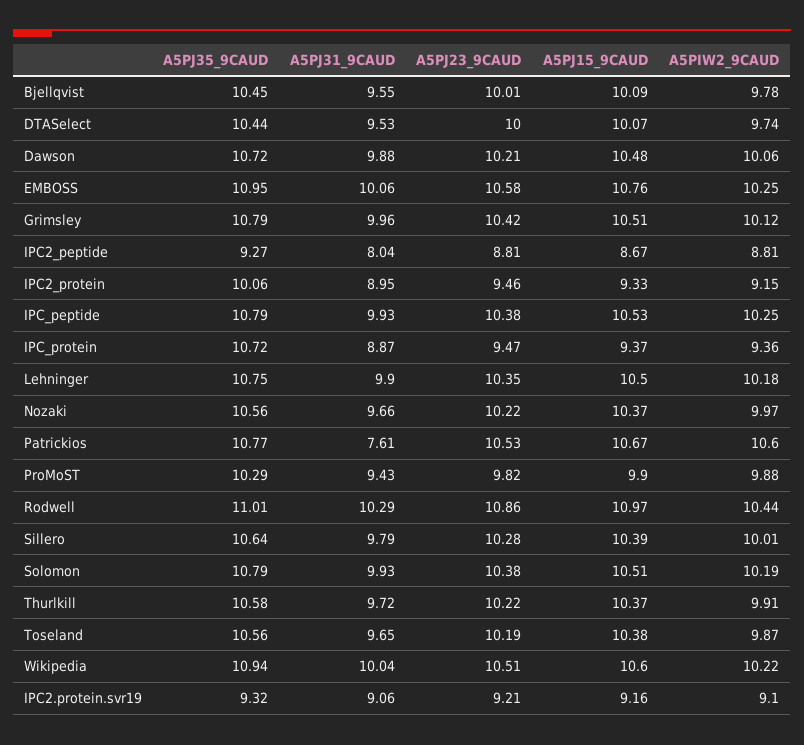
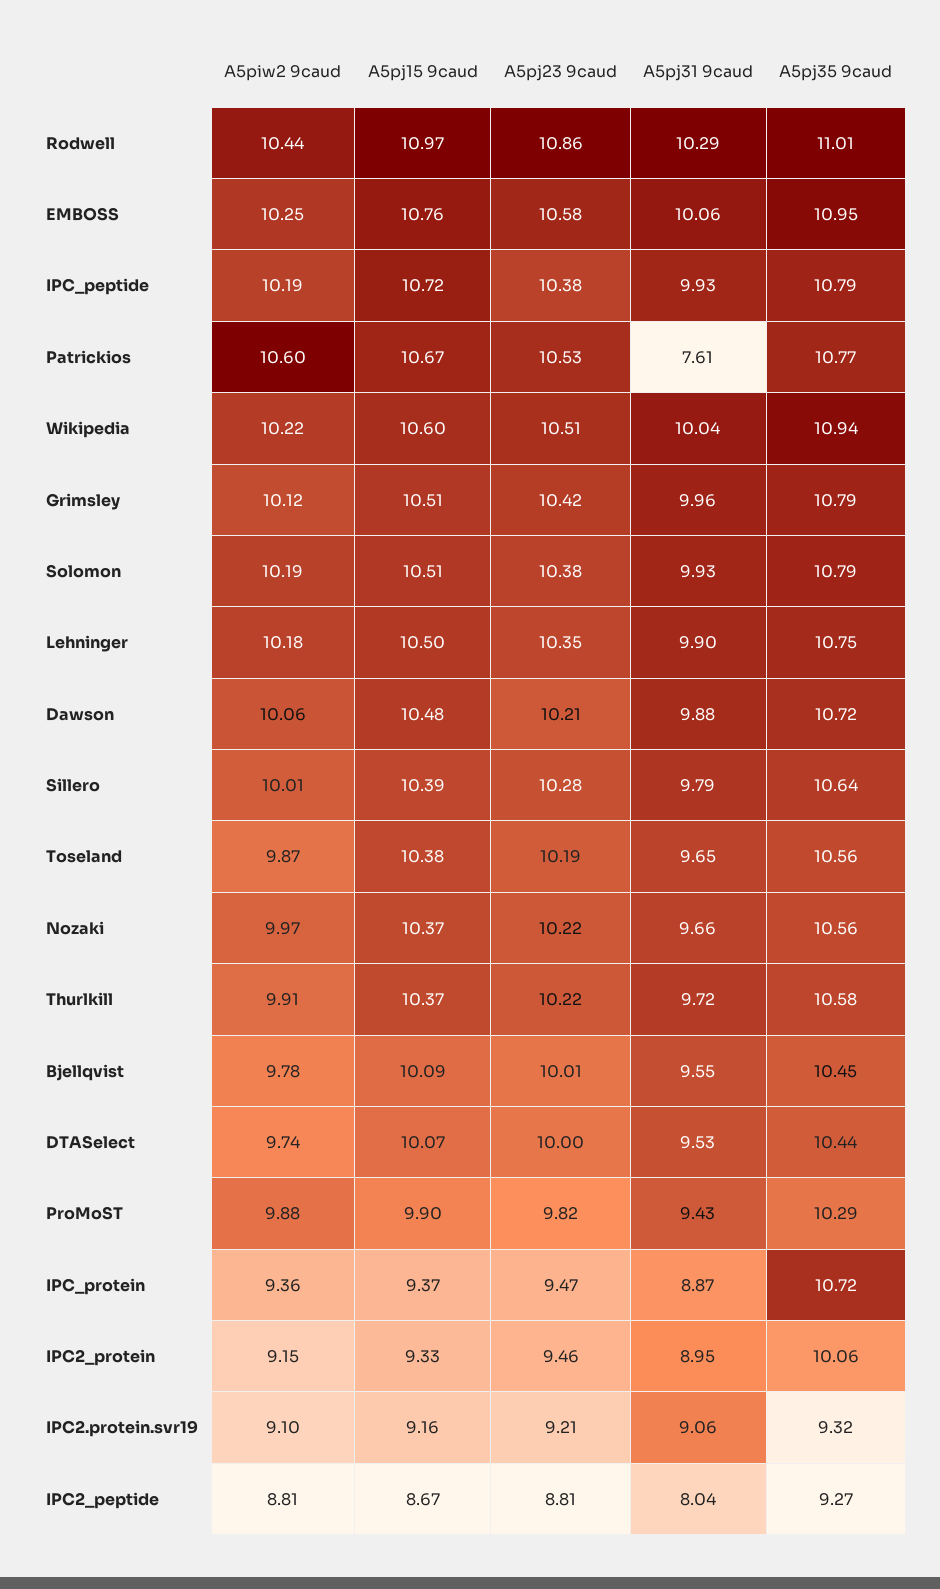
  {
    "A5PJ35_9CAUD": {
      "Bjellqvist": 10.45,
      "DTASelect": 10.44,
      "Dawson": 10.72,
      "EMBOSS": 10.95,
      "Grimsley": 10.79,
      "IPC2_peptide": 9.27,
      "IPC2_protein": 10.06,
      "IPC_peptide": 10.79,
      "IPC_protein": 10.72,
      "Lehninger": 10.75,
      "Nozaki": 10.56,
      "Patrickios": 10.77,
      "ProMoST": 10.29,
      "Rodwell": 11.01,
      "Sillero": 10.64,
      "Solomon": 10.79,
      "Thurlkill": 10.58,
      "Toseland": 10.56,
      "Wikipedia": 10.94,
      "IPC2.protein.svr19": 9.32
    },
    "A5PJ31_9CAUD": {
      "Bjellqvist": 9.55,
      "DTASelect": 9.53,
      "Dawson": 9.88,
      "EMBOSS": 10.06,
      "Grimsley": 9.96,
      "IPC2_peptide": 8.04,
      "IPC2_protein": 8.95,
      "IPC_peptide": 9.93,
      "IPC_protein": 8.87,
      "Lehninger": 9.9,
      "Nozaki": 9.66,
      "Patrickios": 7.61,
      "ProMoST": 9.43,
      "Rodwell": 10.29,
      "Sillero": 9.79,
      "Solomon": 9.93,
      "Thurlkill": 9.72,
      "Toseland": 9.65,
      "Wikipedia": 10.04,
      "IPC2.protein.svr19": 9.06
    },
    "A5PJ23_9CAUD": {
      "Bjellqvist": 10.01,
      "DTASelect": 10,
      "Dawson": 10.21,
      "EMBOSS": 10.58,
      "Grimsley": 10.42,
      "IPC2_peptide": 8.81,
      "IPC2_protein": 9.46,
      "IPC_peptide": 10.38,
      "IPC_protein": 9.47,
      "Lehninger": 10.35,
      "Nozaki": 10.22,
      "Patrickios": 10.53,
      "ProMoST": 9.82,
      "Rodwell": 10.86,
      "Sillero": 10.28,
      "Solomon": 10.38,
      "Thurlkill": 10.22,
      "Toseland": 10.19,
      "Wikipedia": 10.51,
      "IPC2.protein.svr19": 9.21
    },
    "A5PJ15_9CAUD": {
      "Bjellqvist": 10.09,
      "DTASelect": 10.07,
      "Dawson": 10.48,
      "EMBOSS": 10.76,
      "Grimsley": 10.51,
      "IPC2_peptide": 8.67,
      "IPC2_protein": 9.33,
-     "IPC_peptide": 10.53,
+     "IPC_peptide": 10.72,
      "IPC_protein": 9.37,
      "Lehninger": 10.5,
      "Nozaki": 10.37,
      "Patrickios": 10.67,
      "ProMoST": 9.9,
      "Rodwell": 10.97,
      "Sillero": 10.39,
      "Solomon": 10.51,
      "Thurlkill": 10.37,
      "Toseland": 10.38,
      "Wikipedia": 10.6,
      "IPC2.protein.svr19": 9.16
    },
    "A5PIW2_9CAUD": {
      "Bjellqvist": 9.78,
      "DTASelect": 9.74,
      "Dawson": 10.06,
      "EMBOSS": 10.25,
      "Grimsley": 10.12,
      "IPC2_peptide": 8.81,
      "IPC2_protein": 9.15,
-     "IPC_peptide": 10.25,
+     "IPC_peptide": 10.19,
      "IPC_protein": 9.36,
      "Lehninger": 10.18,
      "Nozaki": 9.97,
      "Patrickios": 10.6,
      "ProMoST": 9.88,
      "Rodwell": 10.44,
      "Sillero": 10.01,
      "Solomon": 10.19,
      "Thurlkill": 9.91,
      "Toseland": 9.87,
      "Wikipedia": 10.22,
      "IPC2.protein.svr19": 9.1
    }
  }

